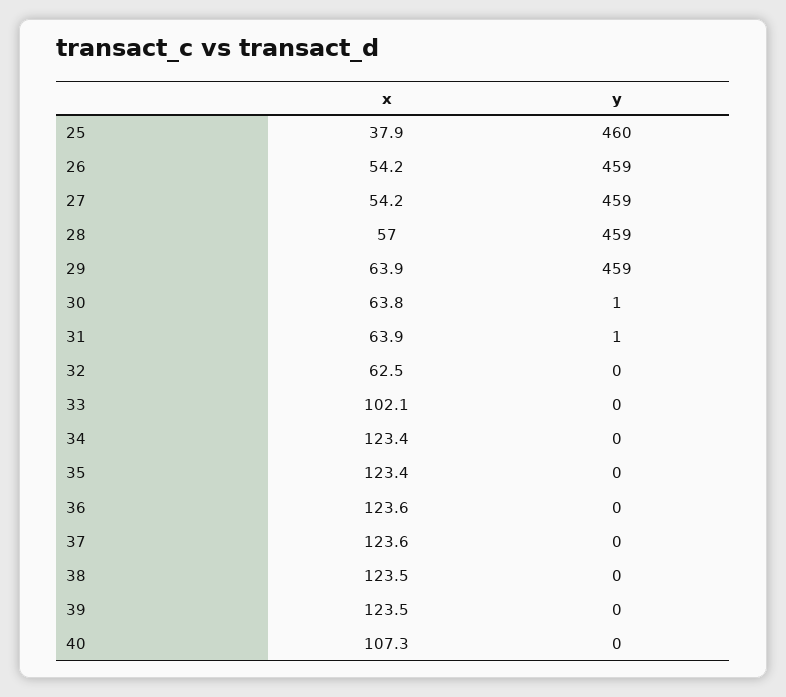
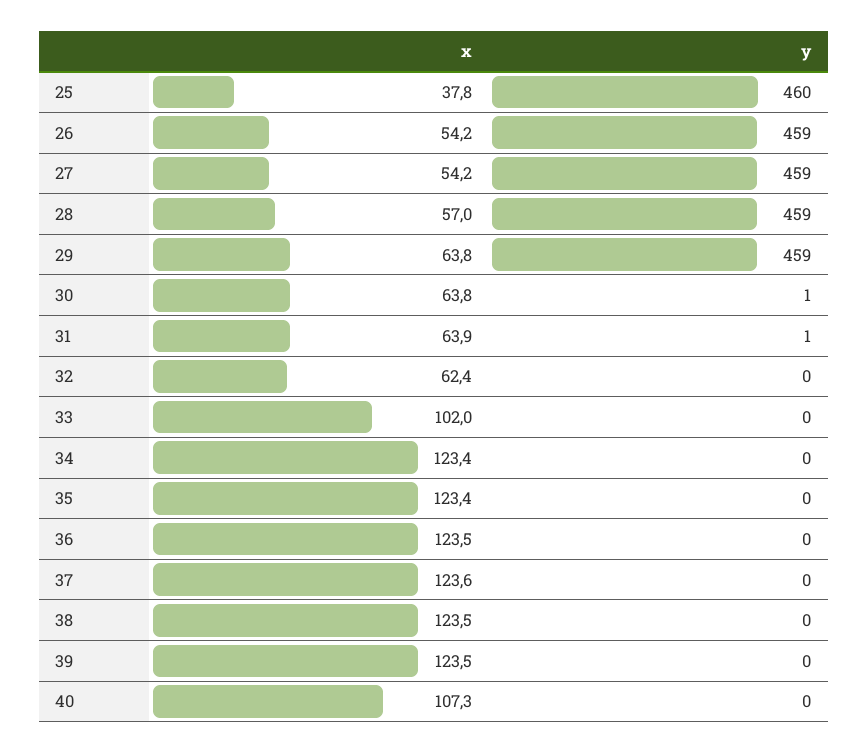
  {
    "x": {
-     "25": 37.9,
+     "25": 37.8,
      "26": 54.2,
      "27": 54.2,
      "28": 57,
-     "29": 63.9,
+     "29": 63.8,
      "30": 63.8,
      "31": 63.9,
-     "32": 62.5,
+     "32": 62.4,
-     "33": 102.1,
+     "33": 102,
      "34": 123.4,
      "35": 123.4,
-     "36": 123.6,
+     "36": 123.5,
      "37": 123.6,
      "38": 123.5,
      "39": 123.5,
      "40": 107.3
    },
    "y": {
      "25": 460,
      "26": 459,
      "27": 459,
      "28": 459,
      "29": 459,
      "30": 1,
      "31": 1,
      "32": 0,
      "33": 0,
      "34": 0,
      "35": 0,
      "36": 0,
      "37": 0,
      "38": 0,
      "39": 0,
      "40": 0
    }
  }

